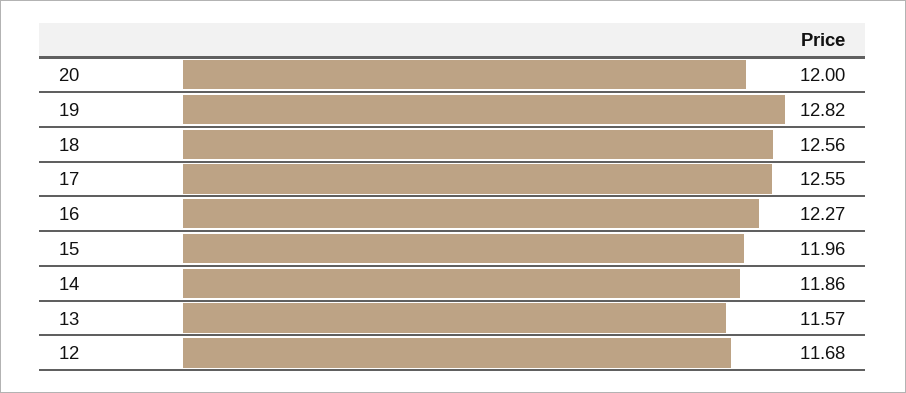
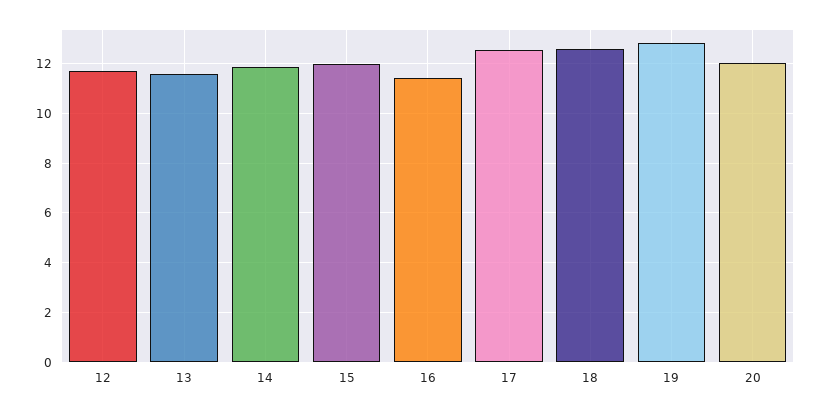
  {
    "20": 12,
    "19": 12.82,
    "18": 12.56,
    "17": 12.55,
-   "16": 12.27,
+   "16": 11.5,
    "15": 11.96,
    "14": 11.86,
    "13": 11.57,
    "12": 11.68
  }

